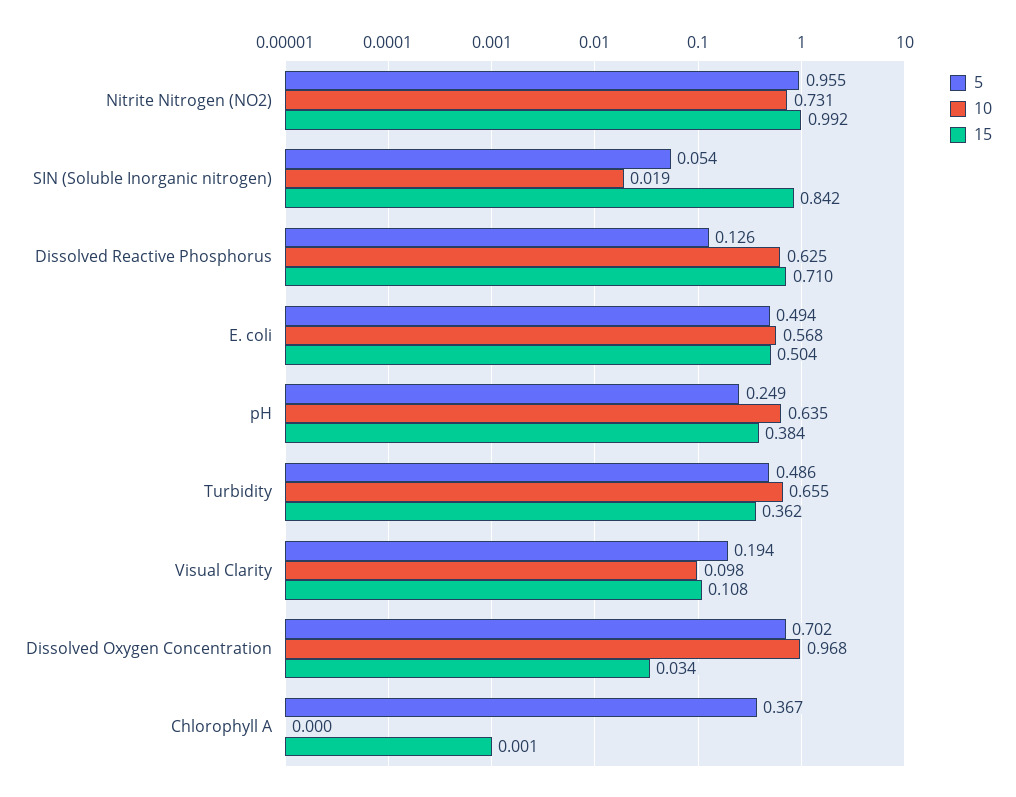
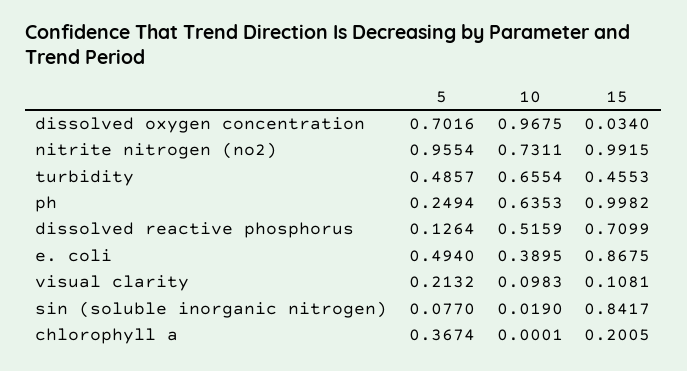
  {
    "5": {
      "Nitrite Nitrogen (NO2)": 0.9554,
-     "SIN (Soluble Inorganic nitrogen)": 0.054,
+     "SIN (Soluble Inorganic nitrogen)": 0.077,
      "Dissolved Reactive Phosphorus": 0.1264,
      "E. coli": 0.494,
      "pH": 0.2494,
      "Turbidity": 0.4857,
-     "Visual Clarity": 0.194,
+     "Visual Clarity": 0.2132,
      "Dissolved Oxygen Concentration": 0.7016,
      "Chlorophyll A": 0.3674
    },
    "10": {
      "Nitrite Nitrogen (NO2)": 0.7311,
      "SIN (Soluble Inorganic nitrogen)": 0.019,
-     "Dissolved Reactive Phosphorus": 0.625,
+     "Dissolved Reactive Phosphorus": 0.5159,
-     "E. coli": 0.568,
+     "E. coli": 0.3895,
      "pH": 0.6353,
      "Turbidity": 0.6554,
      "Visual Clarity": 0.0983,
      "Dissolved Oxygen Concentration": 0.9675,
      "Chlorophyll A": 0.0001
    },
    "15": {
      "Nitrite Nitrogen (NO2)": 0.9915,
      "SIN (Soluble Inorganic nitrogen)": 0.8417,
      "Dissolved Reactive Phosphorus": 0.7099,
-     "E. coli": 0.504,
+     "E. coli": 0.8675,
-     "pH": 0.384,
+     "pH": 0.9982,
-     "Turbidity": 0.362,
+     "Turbidity": 0.4553,
      "Visual Clarity": 0.1081,
      "Dissolved Oxygen Concentration": 0.034,
-     "Chlorophyll A": 0.001
+     "Chlorophyll A": 0.2005
    }
  }

